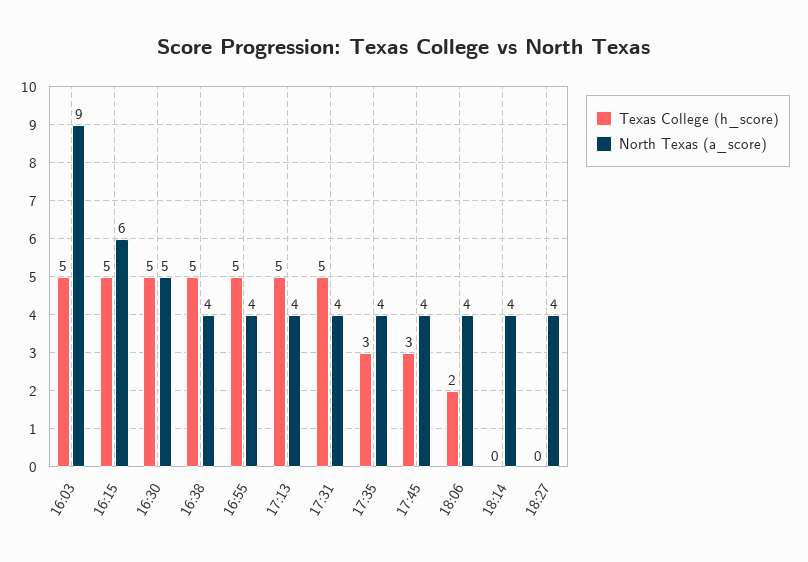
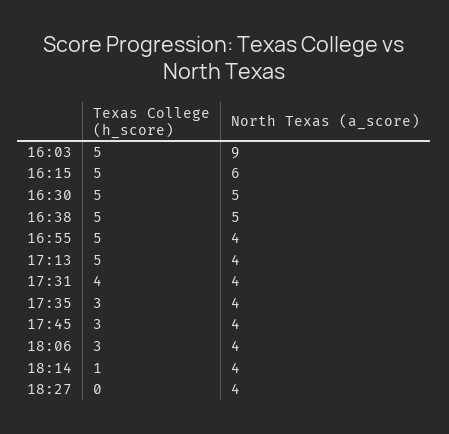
  {
    "Texas College (h_score)": {
      "16:03": 5,
      "16:15": 5,
      "16:30": 5,
      "16:38": 5,
      "16:55": 5,
      "17:13": 5,
-     "17:31": 5,
+     "17:31": 4,
      "17:35": 3,
      "17:45": 3,
-     "18:06": 2,
+     "18:06": 3,
-     "18:14": 0,
+     "18:14": 1,
      "18:27": 0
    },
    "North Texas (a_score)": {
      "16:03": 9,
      "16:15": 6,
      "16:30": 5,
-     "16:38": 4,
+     "16:38": 5,
      "16:55": 4,
      "17:13": 4,
      "17:31": 4,
      "17:35": 4,
      "17:45": 4,
      "18:06": 4,
      "18:14": 4,
      "18:27": 4
    }
  }

